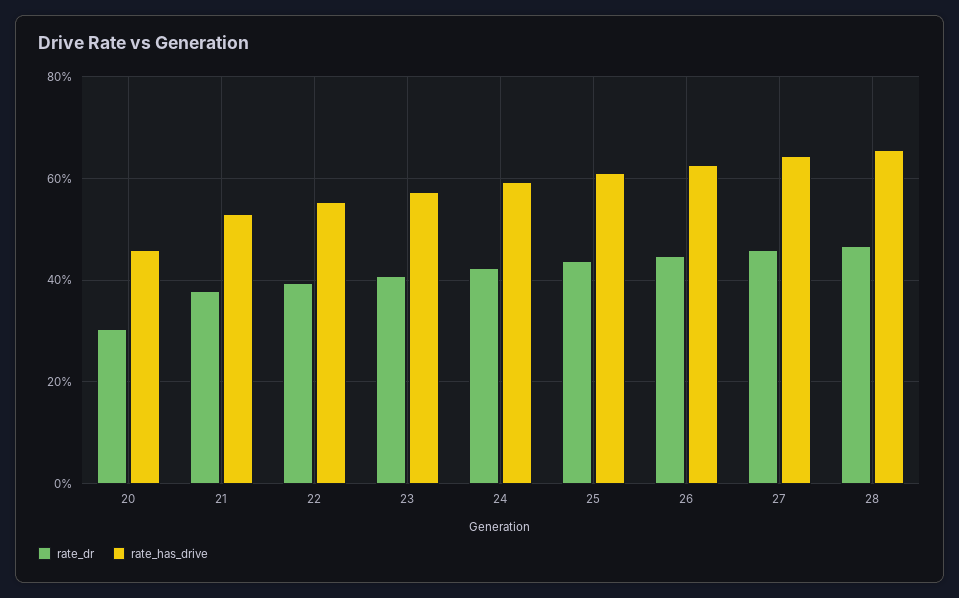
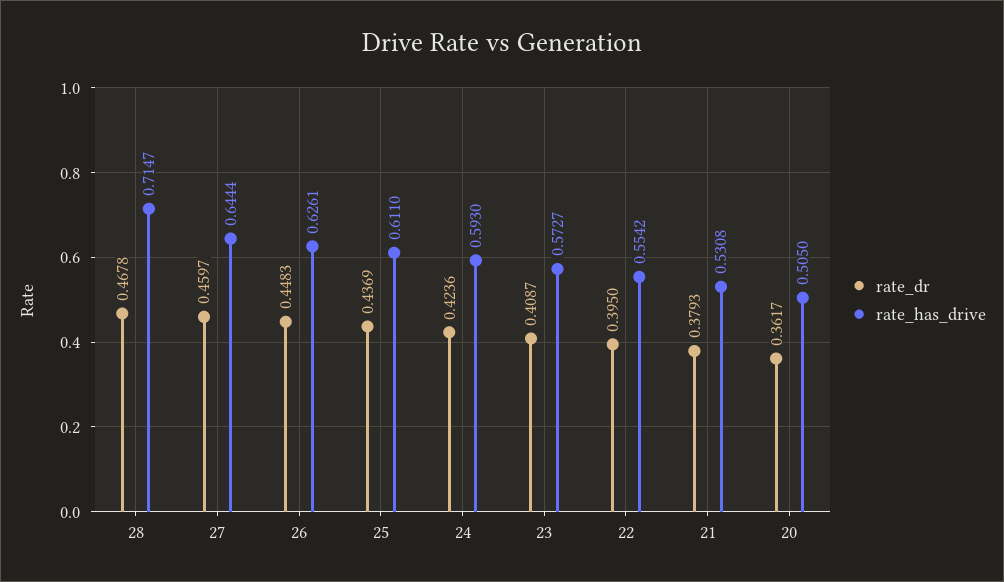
  {
    "rate_dr": {
-     "20": 0.3,
+     "20": 0.3617,
      "21": 0.3793,
      "22": 0.395,
      "23": 0.4087,
      "24": 0.4236,
      "25": 0.4369,
      "26": 0.4483,
      "27": 0.4597,
      "28": 0.4678
    },
    "rate_has_drive": {
-     "20": 0.46,
+     "20": 0.505,
      "21": 0.5308,
      "22": 0.5542,
      "23": 0.5727,
      "24": 0.593,
      "25": 0.611,
      "26": 0.6261,
      "27": 0.6444,
-     "28": 0.66
+     "28": 0.7147
    }
  }

